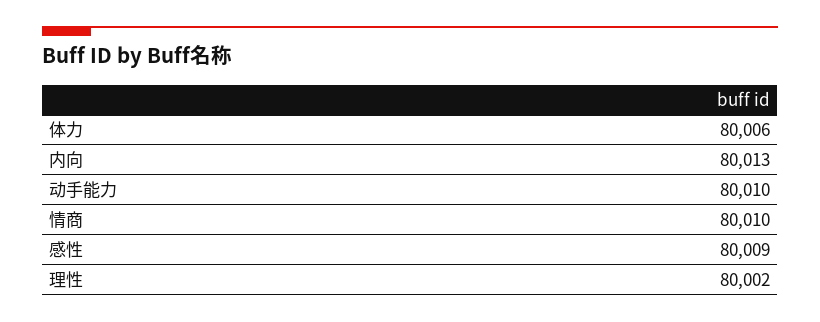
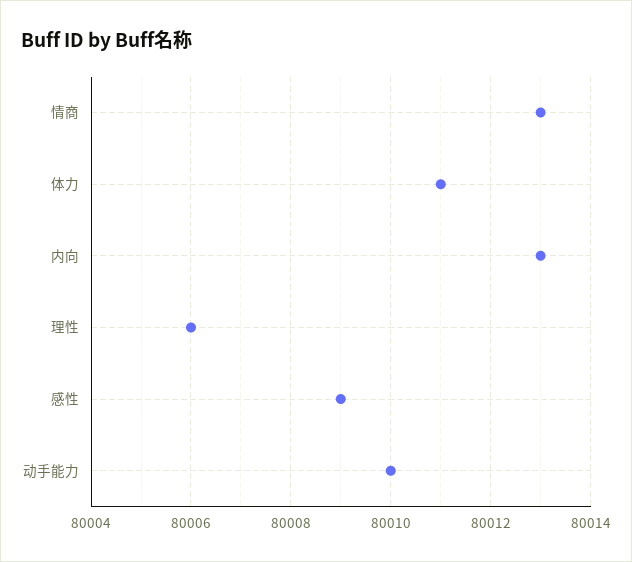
  {
-   "体力": 80006,
+   "体力": 80011,
    "内向": 80013,
    "动手能力": 80010,
-   "情商": 80010,
+   "情商": 80013,
    "感性": 80009,
-   "理性": 80002
+   "理性": 80006
  }

